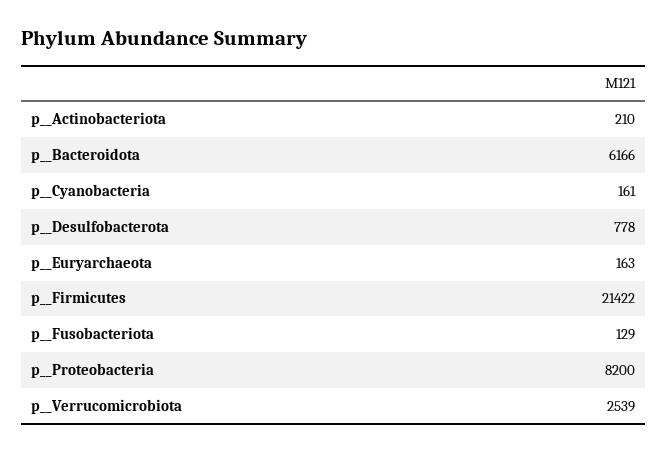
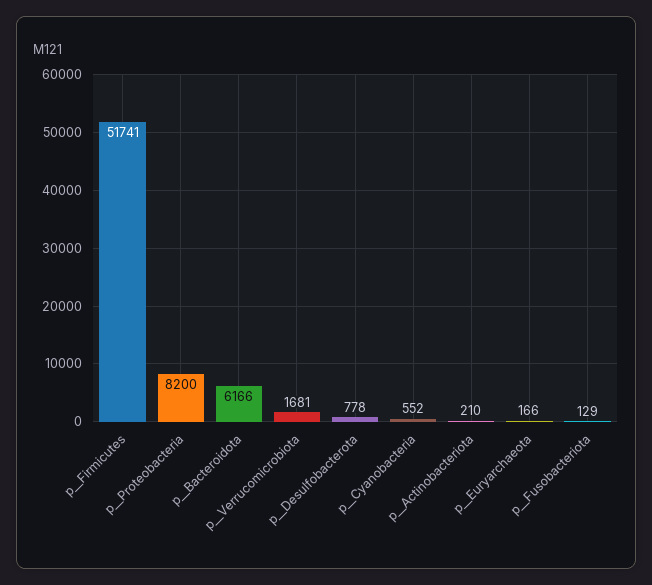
  {
    "p__Actinobacteriota": 210,
    "p__Bacteroidota": 6166,
-   "p__Cyanobacteria": 161,
+   "p__Cyanobacteria": 552,
    "p__Desulfobacterota": 778,
-   "p__Euryarchaeota": 163,
+   "p__Euryarchaeota": 166,
-   "p__Firmicutes": 21422,
+   "p__Firmicutes": 51741,
    "p__Fusobacteriota": 129,
    "p__Proteobacteria": 8200,
-   "p__Verrucomicrobiota": 2539
+   "p__Verrucomicrobiota": 1681
  }

